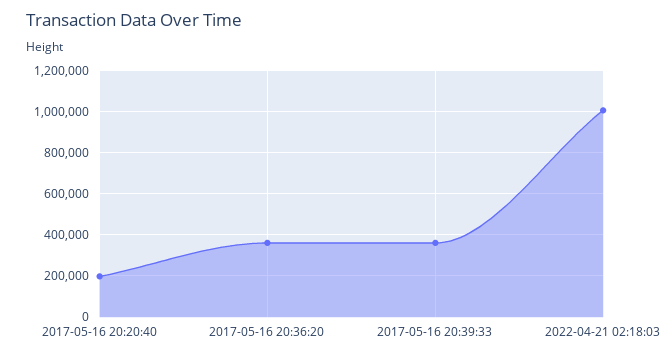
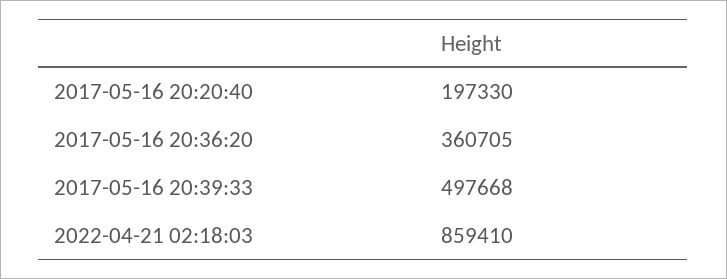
  {
    "2017-05-16 20:20:40": 197330,
    "2017-05-16 20:36:20": 360705,
-   "2017-05-16 20:39:33": 350000,
+   "2017-05-16 20:39:33": 497668,
-   "2022-04-21 02:18:03": 1000000
+   "2022-04-21 02:18:03": 859410
  }

